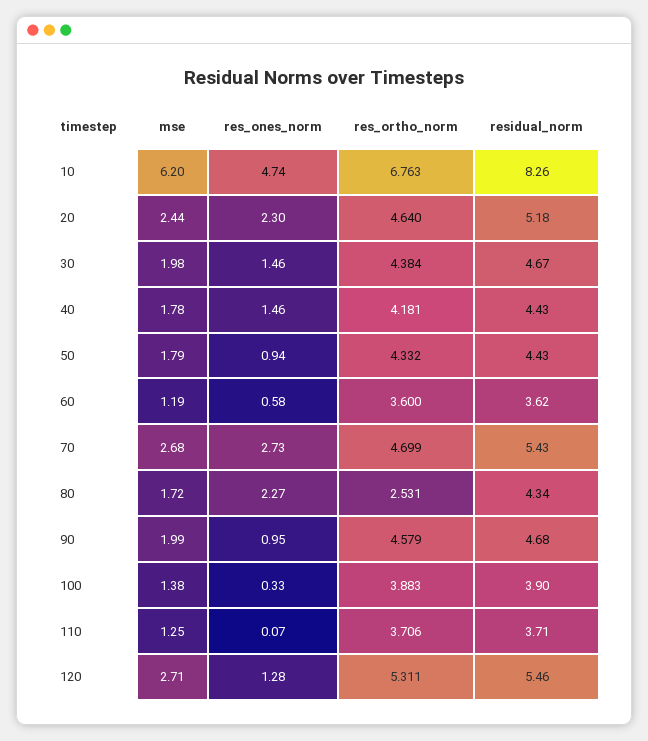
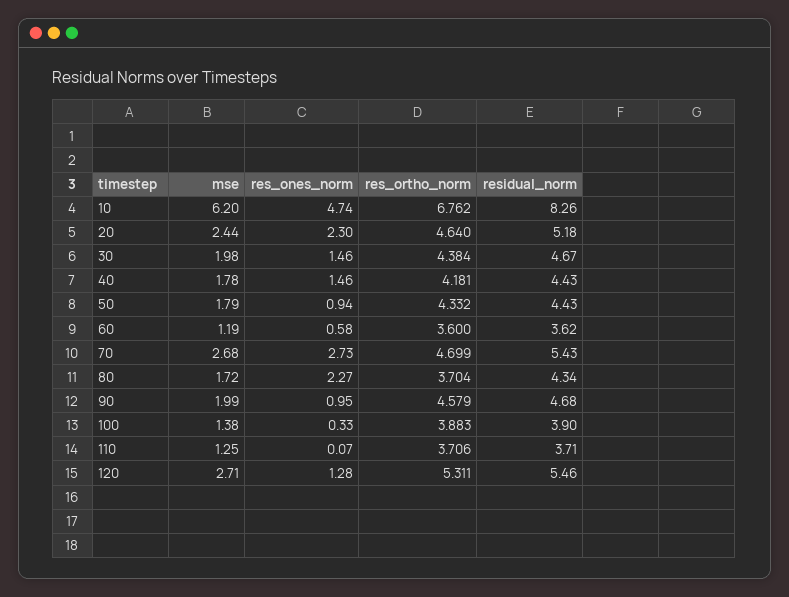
  {
    "mse": {
      "10": 6.2,
      "20": 2.44,
      "30": 1.98,
      "40": 1.78,
      "50": 1.79,
      "60": 1.19,
      "70": 2.68,
      "80": 1.72,
      "90": 1.99,
      "100": 1.38,
      "110": 1.25,
      "120": 2.71
    },
    "res_ones_norm": {
      "10": 4.74,
      "20": 2.3,
      "30": 1.46,
      "40": 1.46,
      "50": 0.94,
      "60": 0.58,
      "70": 2.73,
      "80": 2.27,
      "90": 0.95,
      "100": 0.33,
      "110": 0.07,
      "120": 1.28
    },
    "res_ortho_norm": {
-     "10": 6.763,
+     "10": 6.762,
      "20": 4.64,
      "30": 4.384,
      "40": 4.181,
      "50": 4.332,
      "60": 3.6,
      "70": 4.699,
-     "80": 2.531,
+     "80": 3.704,
      "90": 4.579,
      "100": 3.883,
      "110": 3.706,
      "120": 5.311
    },
    "residual_norm": {
      "10": 8.26,
      "20": 5.18,
      "30": 4.67,
      "40": 4.43,
      "50": 4.43,
      "60": 3.62,
      "70": 5.43,
      "80": 4.34,
      "90": 4.68,
      "100": 3.9,
      "110": 3.71,
      "120": 5.46
    }
  }

